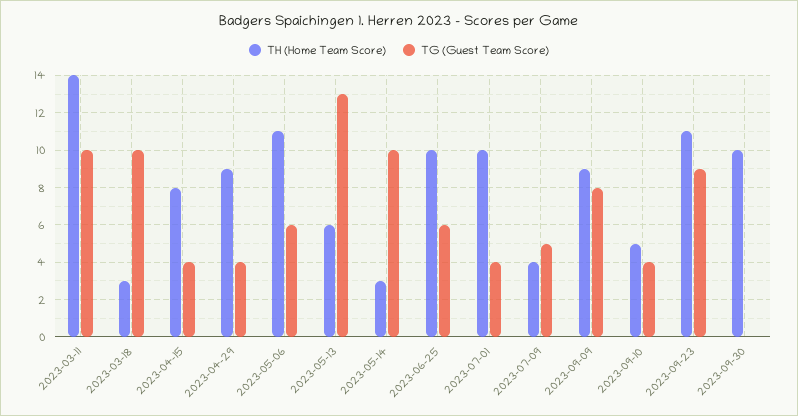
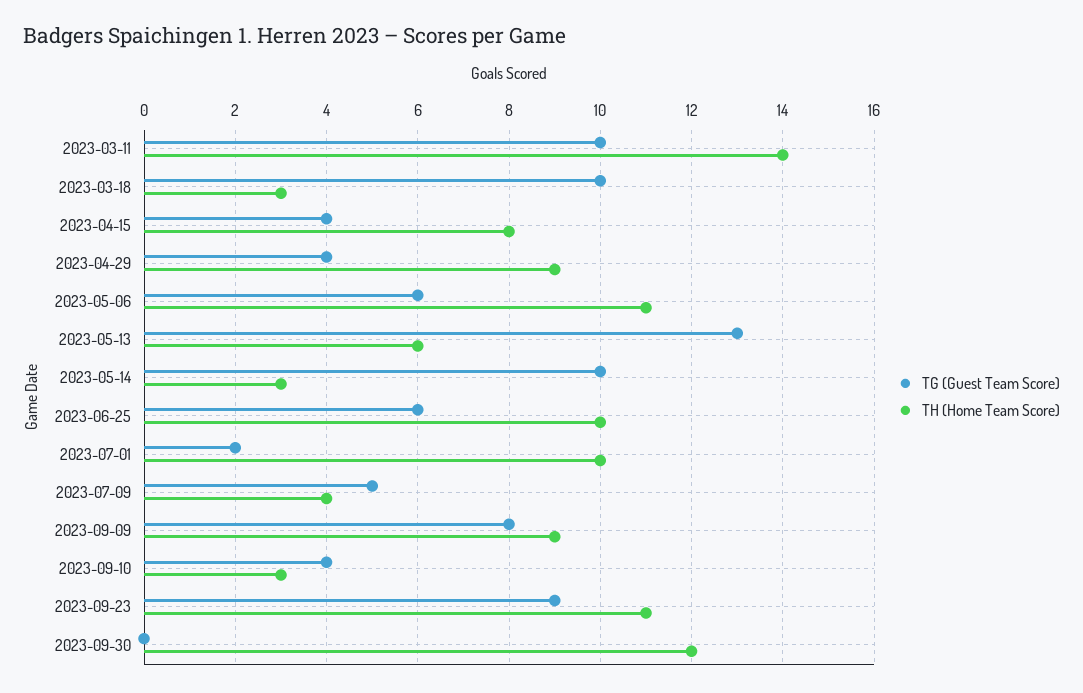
  {
    "TH (Home Team Score)": {
      "2023-03-11": 14,
      "2023-03-18": 3,
      "2023-04-15": 8,
      "2023-04-29": 9,
      "2023-05-06": 11,
      "2023-05-13": 6,
      "2023-05-14": 3,
      "2023-06-25": 10,
      "2023-07-01": 10,
      "2023-07-09": 4,
      "2023-09-09": 9,
-     "2023-09-10": 5,
+     "2023-09-10": 3,
      "2023-09-23": 11,
-     "2023-09-30": 10
+     "2023-09-30": 12
    },
    "TG (Guest Team Score)": {
      "2023-03-11": 10,
      "2023-03-18": 10,
      "2023-04-15": 4,
      "2023-04-29": 4,
      "2023-05-06": 6,
      "2023-05-13": 13,
      "2023-05-14": 10,
      "2023-06-25": 6,
-     "2023-07-01": 4,
+     "2023-07-01": 2,
      "2023-07-09": 5,
      "2023-09-09": 8,
      "2023-09-10": 4,
      "2023-09-23": 9,
      "2023-09-30": 0
    }
  }

